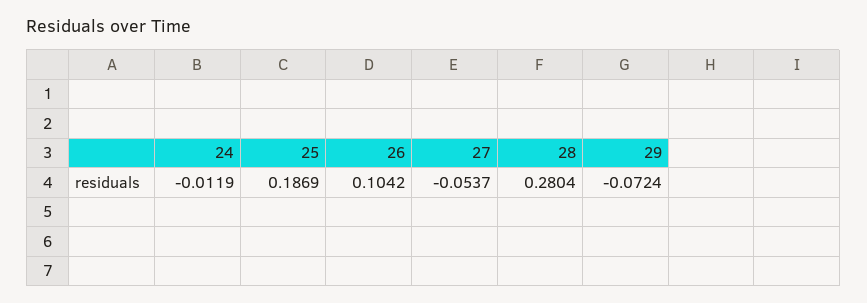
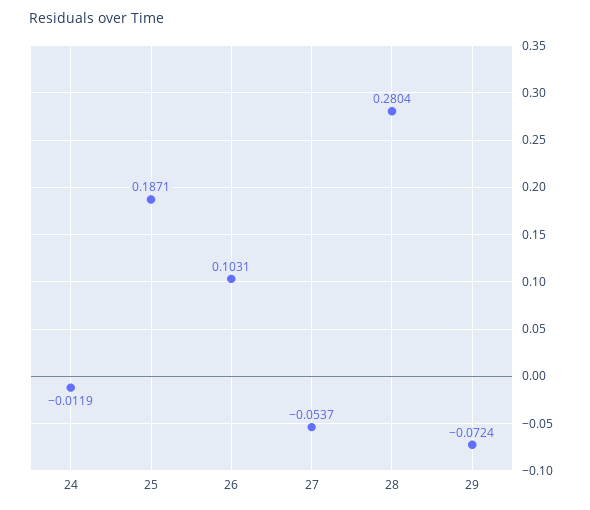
  {
    "24": -0.0119,
-   "25": 0.1869,
+   "25": 0.1871,
-   "26": 0.1042,
+   "26": 0.1031,
    "27": -0.0537,
    "28": 0.2804,
    "29": -0.0724
  }

